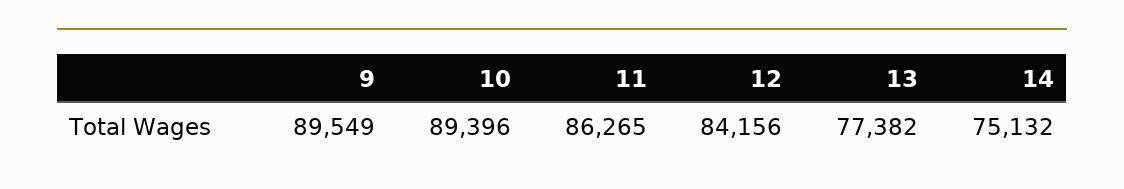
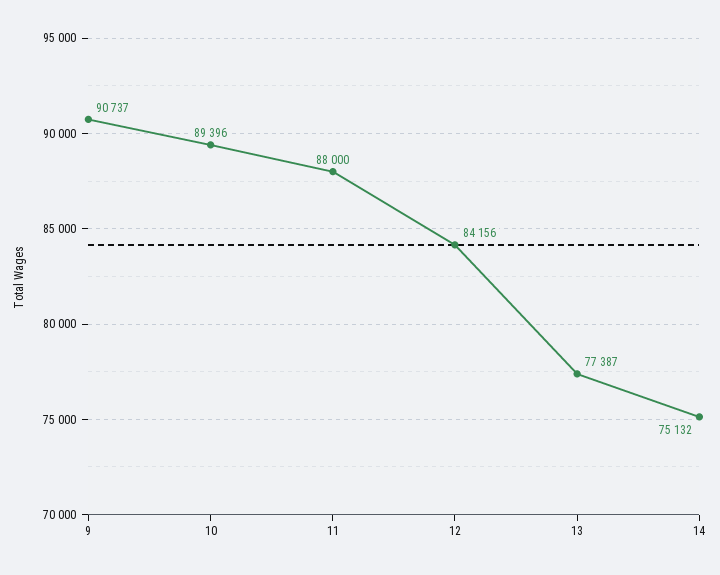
  {
-   "9": 89549,
+   "9": 90737,
    "10": 89396,
-   "11": 86265,
+   "11": 88000,
    "12": 84156,
-   "13": 77382,
+   "13": 77387,
    "14": 75132
  }

